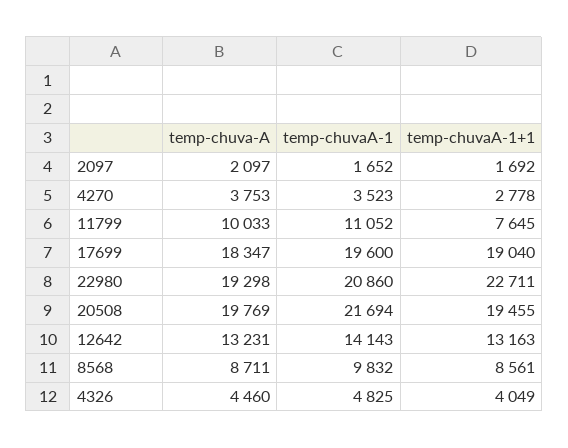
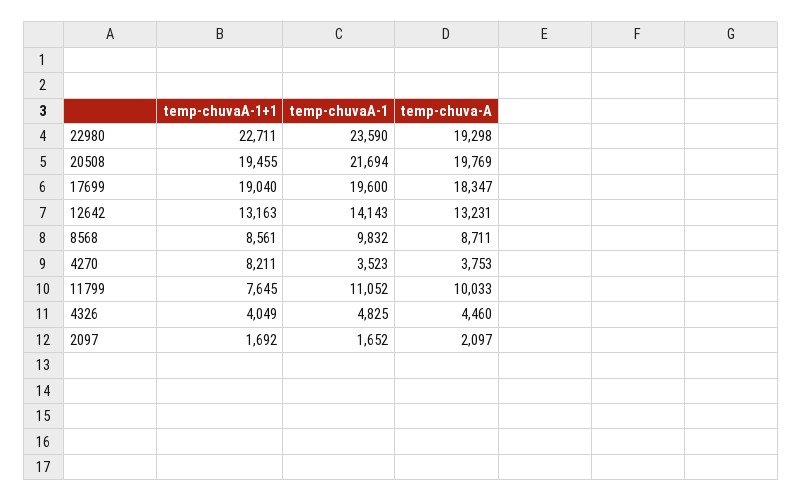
  {
    "temp-chuva-A": {
      "2097": 2097,
      "4270": 3753,
      "11799": 10033,
      "17699": 18347,
      "22980": 19298,
      "20508": 19769,
      "12642": 13231,
      "8568": 8711,
      "4326": 4460
    },
    "temp-chuvaA-1": {
      "2097": 1652,
      "4270": 3523,
      "11799": 11052,
      "17699": 19600,
-     "22980": 20860,
+     "22980": 23590,
      "20508": 21694,
      "12642": 14143,
      "8568": 9832,
      "4326": 4825
    },
    "temp-chuvaA-1+1": {
      "2097": 1692,
-     "4270": 2778,
+     "4270": 8211,
      "11799": 7645,
      "17699": 19040,
      "22980": 22711,
      "20508": 19455,
      "12642": 13163,
      "8568": 8561,
      "4326": 4049
    }
  }

